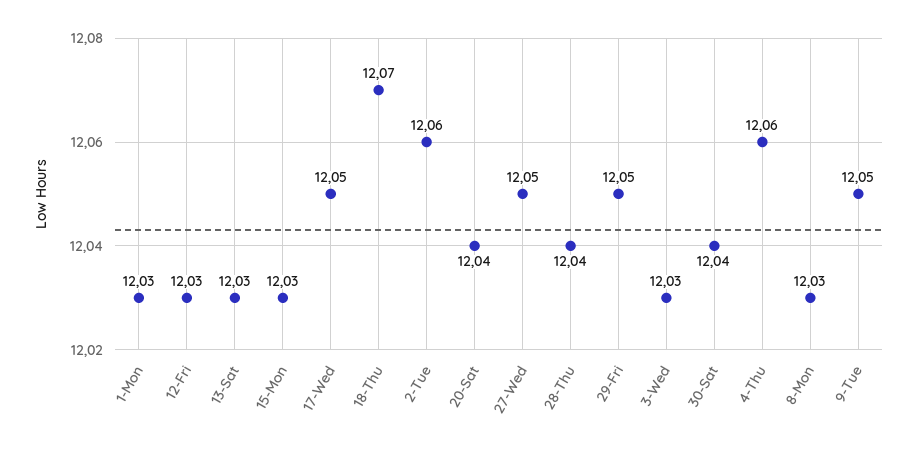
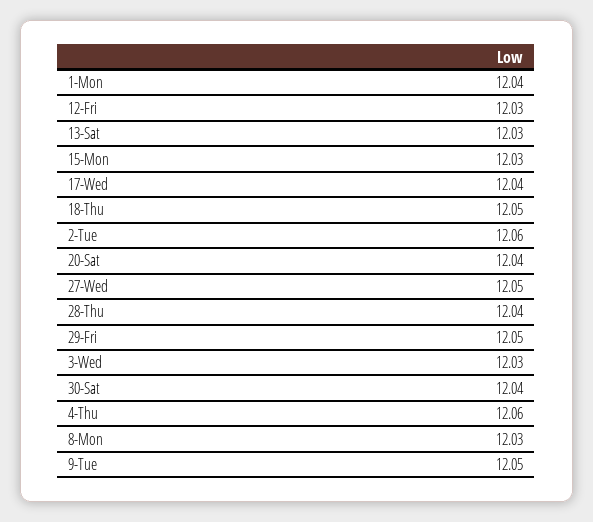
  {
-   "1-Mon": 12.03,
+   "1-Mon": 12.04,
    "12-Fri": 12.03,
    "13-Sat": 12.03,
    "15-Mon": 12.03,
-   "17-Wed": 12.05,
+   "17-Wed": 12.04,
-   "18-Thu": 12.07,
+   "18-Thu": 12.05,
    "2-Tue": 12.06,
    "20-Sat": 12.04,
    "27-Wed": 12.05,
    "28-Thu": 12.04,
    "29-Fri": 12.05,
    "3-Wed": 12.03,
    "30-Sat": 12.04,
    "4-Thu": 12.06,
    "8-Mon": 12.03,
    "9-Tue": 12.05
  }

